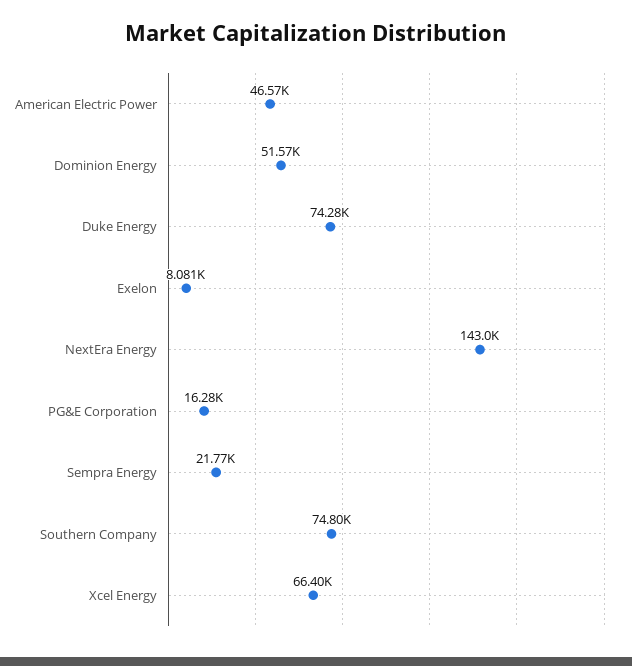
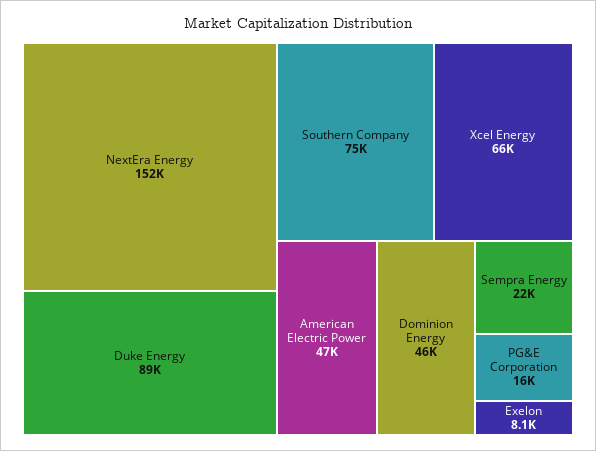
  {
    "American Electric Power": 46570,
-   "Dominion Energy": 51570,
+   "Dominion Energy": 46000,
-   "Duke Energy": 74280,
+   "Duke Energy": 89000,
    "Exelon": 8081,
-   "NextEra Energy": 143000,
+   "NextEra Energy": 152000,
    "PG&E Corporation": 16280,
    "Sempra Energy": 21770,
    "Southern Company": 74800,
    "Xcel Energy": 66400
  }

